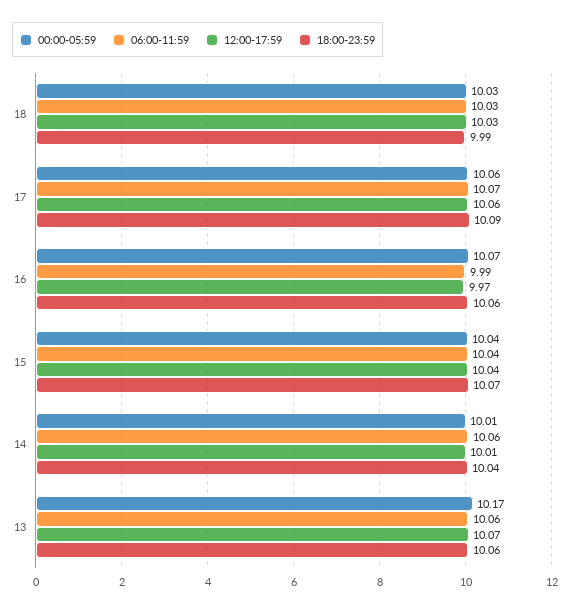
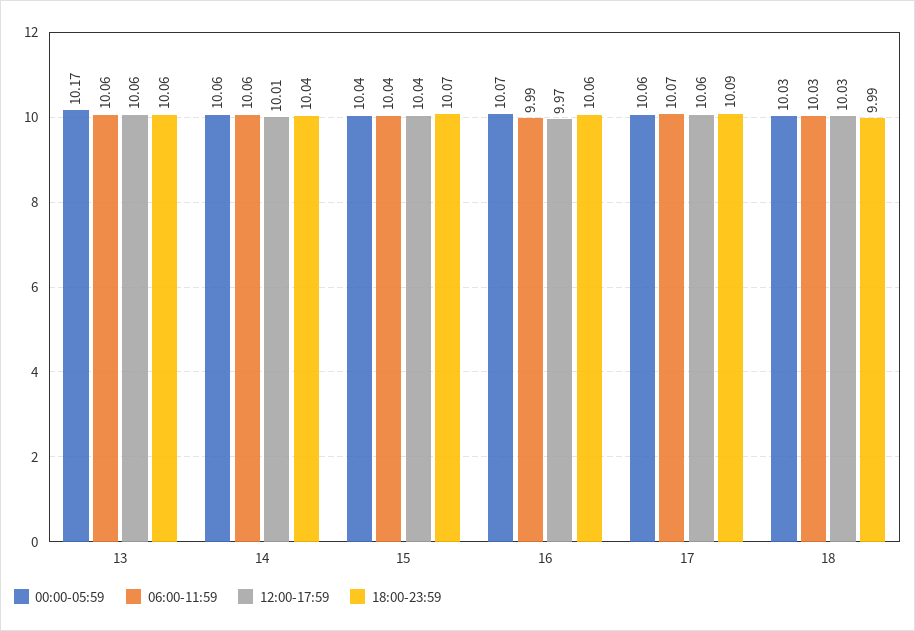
  {
    "00:00-05:59": {
      "18": 10.03,
      "17": 10.06,
      "16": 10.07,
      "15": 10.04,
-     "14": 10.01,
+     "14": 10.06,
      "13": 10.17
    },
    "06:00-11:59": {
      "18": 10.03,
      "17": 10.07,
      "16": 9.99,
      "15": 10.04,
      "14": 10.06,
      "13": 10.06
    },
    "12:00-17:59": {
      "18": 10.03,
      "17": 10.06,
      "16": 9.97,
      "15": 10.04,
      "14": 10.01,
-     "13": 10.07
+     "13": 10.06
    },
    "18:00-23:59": {
      "18": 9.99,
      "17": 10.09,
      "16": 10.06,
      "15": 10.07,
      "14": 10.04,
      "13": 10.06
    }
  }

